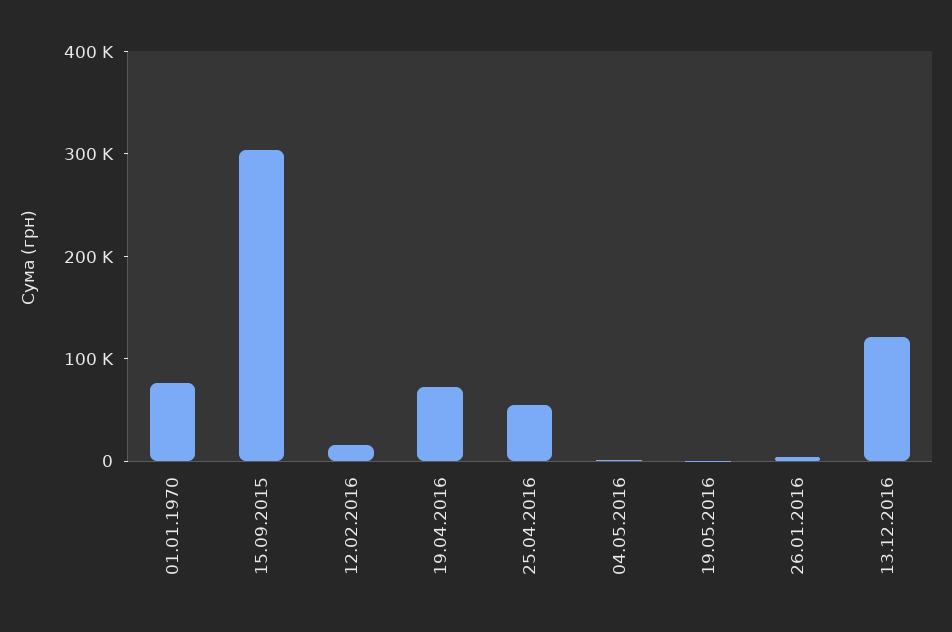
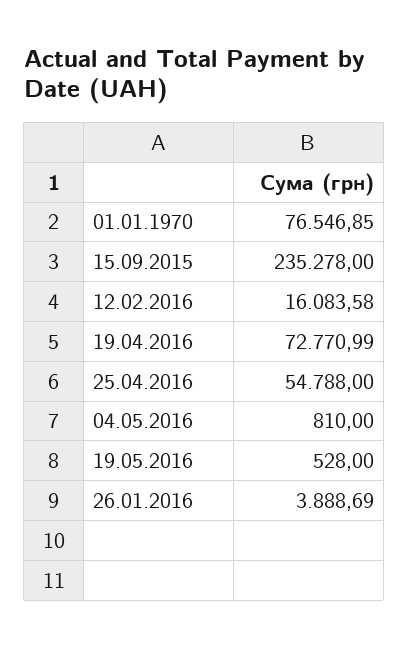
  {
    "01.01.1970": 76546.85,
-   "15.09.2015": 300000,
+   "15.09.2015": 235278,
    "12.02.2016": 16083.58,
    "19.04.2016": 72770.99,
    "25.04.2016": 54788,
    "04.05.2016": 810,
    "19.05.2016": 528,
-   "26.01.2016": 3888.69,
+   "26.01.2016": 3888.69
-   "13.12.2016": 120000
  }

